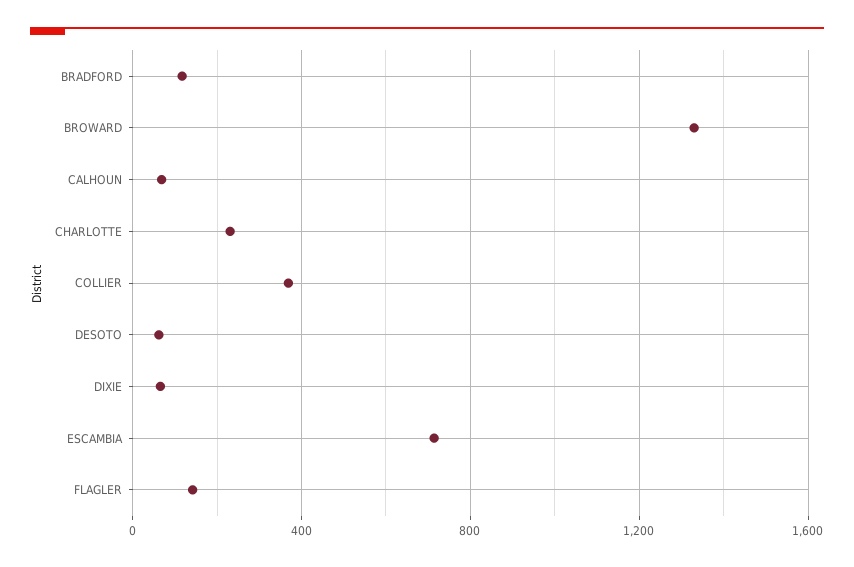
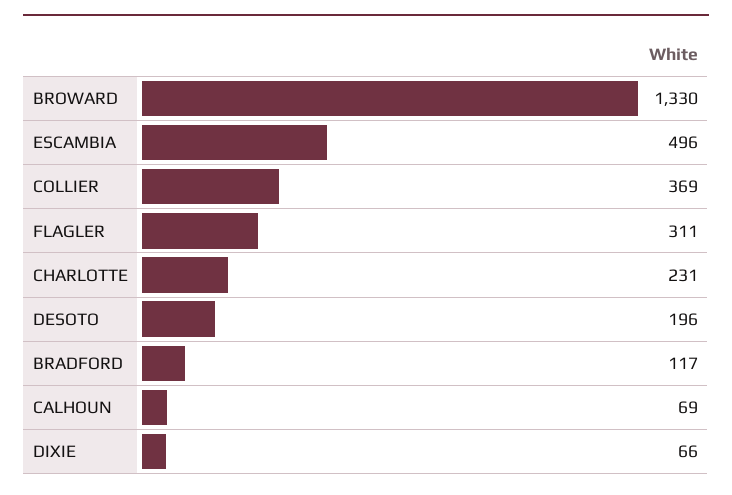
  {
    "BRADFORD": 117,
    "BROWARD": 1330,
    "CALHOUN": 69,
    "CHARLOTTE": 231,
    "COLLIER": 369,
-   "DESOTO": 50,
+   "DESOTO": 196,
    "DIXIE": 66,
-   "ESCAMBIA": 700,
+   "ESCAMBIA": 496,
-   "FLAGLER": 150
+   "FLAGLER": 311
  }

